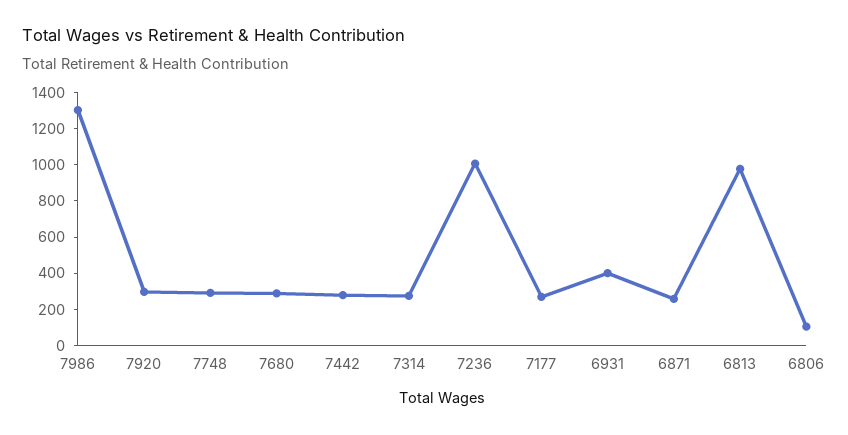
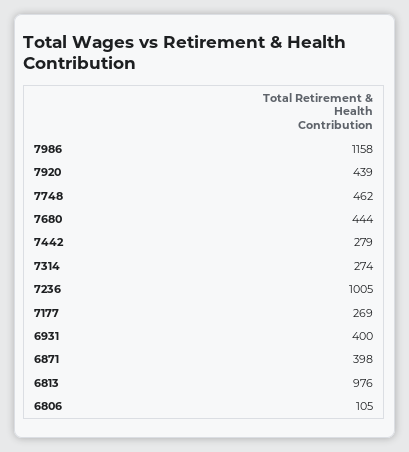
  {
-   "7986": 1300,
+   "7986": 1158,
-   "7920": 300,
+   "7920": 439,
-   "7748": 300,
+   "7748": 462,
-   "7680": 300,
+   "7680": 444,
    "7442": 279,
    "7314": 274,
    "7236": 1005,
    "7177": 269,
    "6931": 400,
-   "6871": 250,
+   "6871": 398,
    "6813": 976,
    "6806": 105
  }

